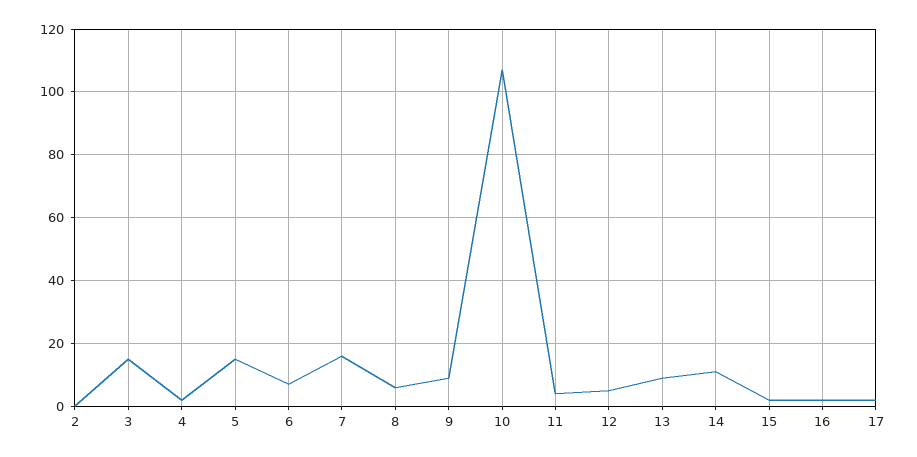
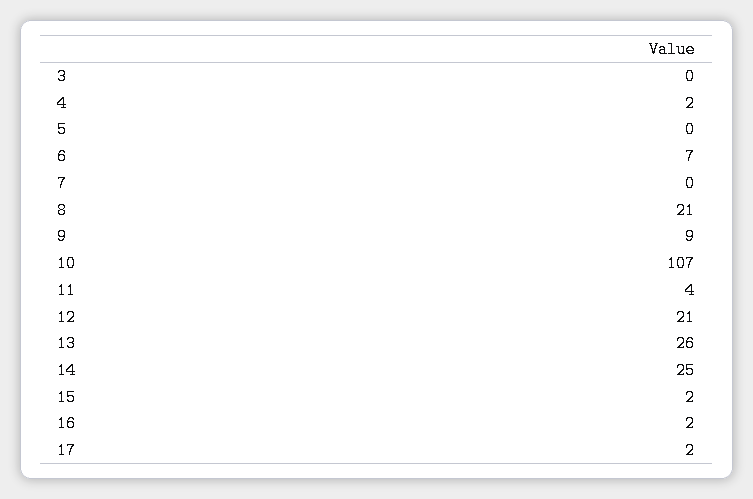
  {
-   "2": 0,
-   "3": 15,
+   "3": 0,
    "4": 2,
-   "5": 15,
+   "5": 0,
    "6": 7,
-   "7": 15,
+   "7": 0,
-   "8": 5,
+   "8": 21,
    "9": 9,
    "10": 107,
    "11": 4,
-   "12": 5,
+   "12": 21,
-   "13": 10,
+   "13": 26,
-   "14": 10,
+   "14": 25,
    "15": 2,
    "16": 2,
    "17": 2
  }

